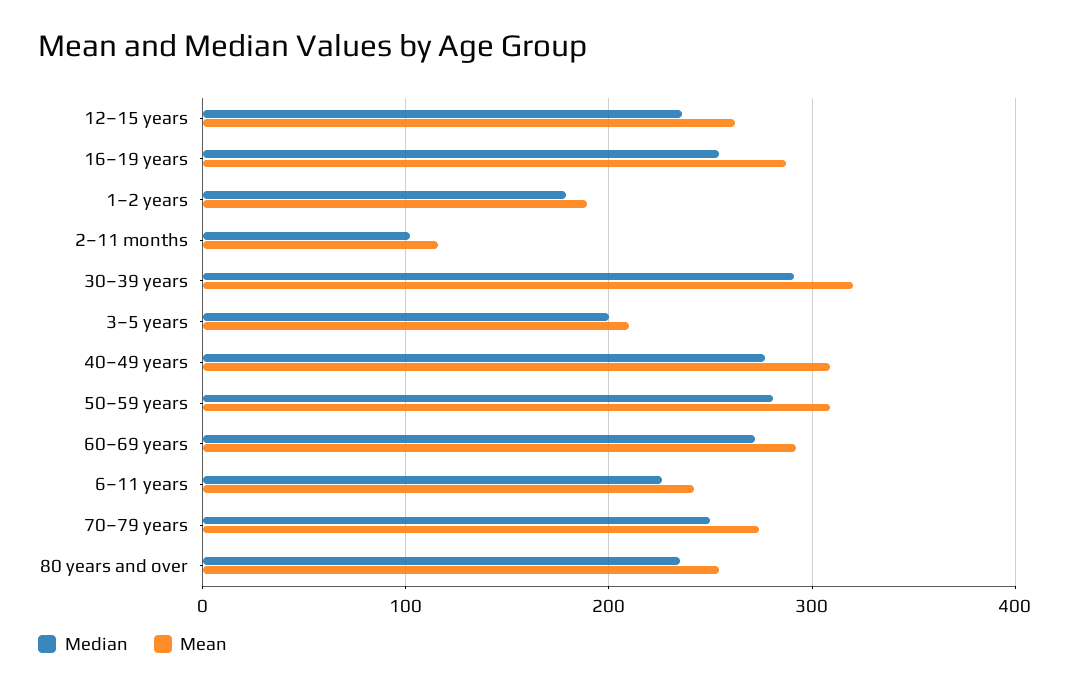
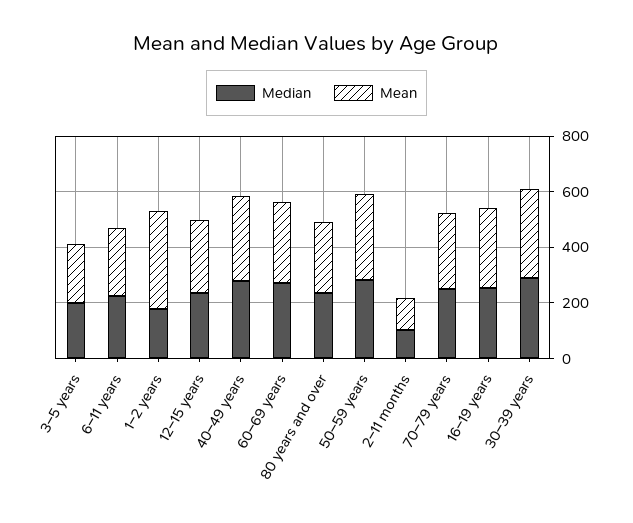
  {
    "Median": {
      "12–15 years": 240,
      "16–19 years": 250,
      "1–2 years": 180,
      "2–11 months": 100,
      "30–39 years": 290,
      "3–5 years": 200,
      "40–49 years": 280,
      "50–59 years": 280,
      "60–69 years": 270,
      "6–11 years": 230,
      "70–79 years": 250,
      "80 years and over": 240
    },
    "Mean": {
      "12–15 years": 260,
      "16–19 years": 290,
-     "1–2 years": 190,
+     "1–2 years": 350,
      "2–11 months": 120,
      "30–39 years": 320,
      "3–5 years": 210,
      "40–49 years": 310,
      "50–59 years": 310,
      "60–69 years": 290,
      "6–11 years": 240,
      "70–79 years": 270,
      "80 years and over": 250
    }
  }

